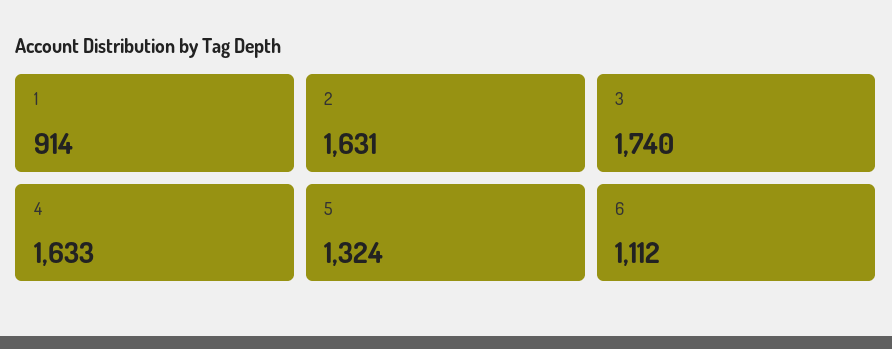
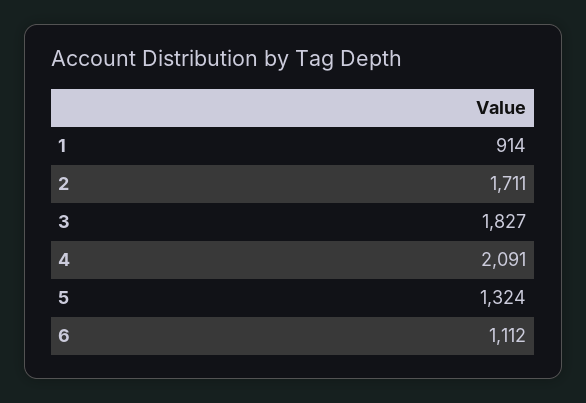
  {
    "1": 914,
-   "2": 1631,
+   "2": 1711,
-   "3": 1740,
+   "3": 1827,
-   "4": 1633,
+   "4": 2091,
    "5": 1324,
    "6": 1112
  }

